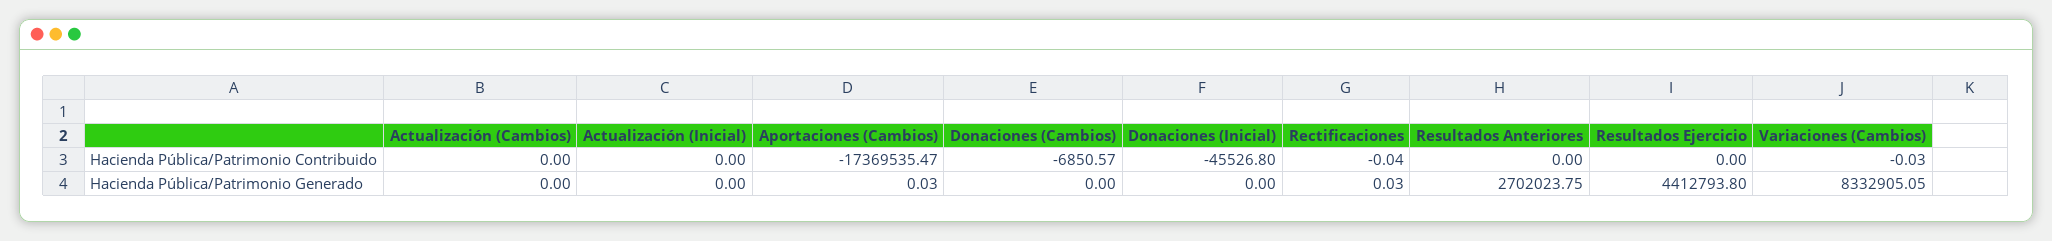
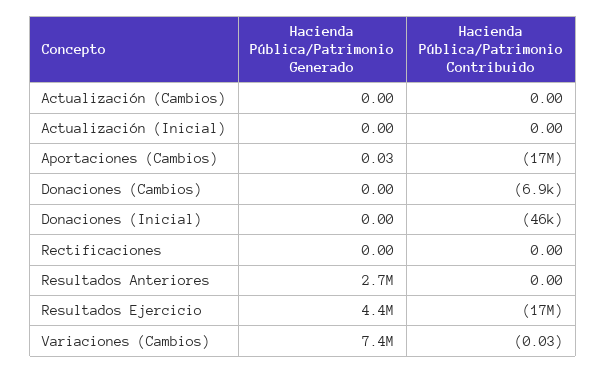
  {
    "Actualización (Cambios)": {
      "Hacienda Pública/Patrimonio Contribuido": 0,
      "Hacienda Pública/Patrimonio Generado": 0
    },
    "Actualización (Inicial)": {
      "Hacienda Pública/Patrimonio Contribuido": 0,
      "Hacienda Pública/Patrimonio Generado": 0
    },
    "Aportaciones (Cambios)": {
      "Hacienda Pública/Patrimonio Contribuido": -17369535.47,
      "Hacienda Pública/Patrimonio Generado": 0.03
    },
    "Donaciones (Cambios)": {
      "Hacienda Pública/Patrimonio Contribuido": -6850.57,
      "Hacienda Pública/Patrimonio Generado": 0
    },
    "Donaciones (Inicial)": {
      "Hacienda Pública/Patrimonio Contribuido": -45526.8,
      "Hacienda Pública/Patrimonio Generado": 0
    },
    "Rectificaciones": {
-     "Hacienda Pública/Patrimonio Contribuido": -0.04,
+     "Hacienda Pública/Patrimonio Contribuido": 0,
-     "Hacienda Pública/Patrimonio Generado": 0.03
+     "Hacienda Pública/Patrimonio Generado": 0
    },
    "Resultados Anteriores": {
      "Hacienda Pública/Patrimonio Contribuido": 0,
      "Hacienda Pública/Patrimonio Generado": 2702023.75
    },
    "Resultados Ejercicio": {
-     "Hacienda Pública/Patrimonio Contribuido": 0,
+     "Hacienda Pública/Patrimonio Contribuido": -17000000,
      "Hacienda Pública/Patrimonio Generado": 4412793.8
    },
    "Variaciones (Cambios)": {
      "Hacienda Pública/Patrimonio Contribuido": -0.03,
-     "Hacienda Pública/Patrimonio Generado": 8332905.05
+     "Hacienda Pública/Patrimonio Generado": 7400000
    }
  }

